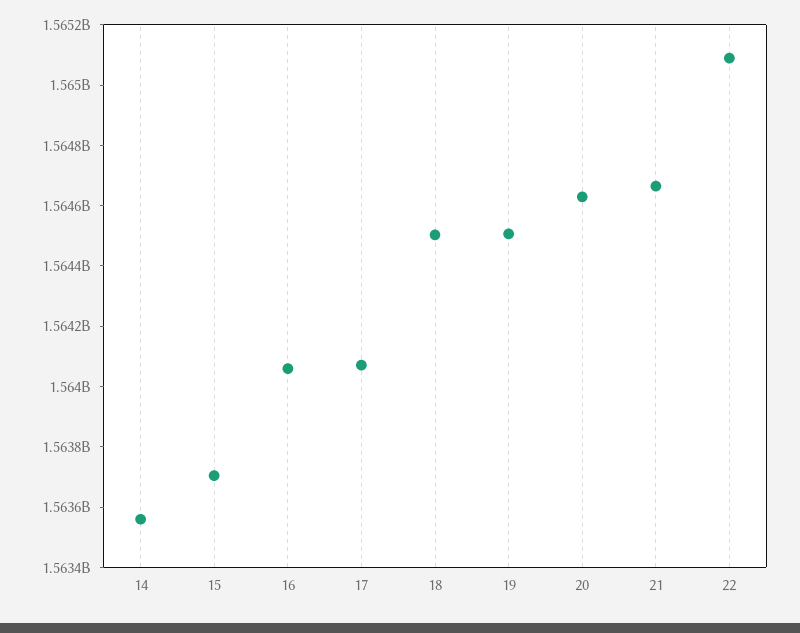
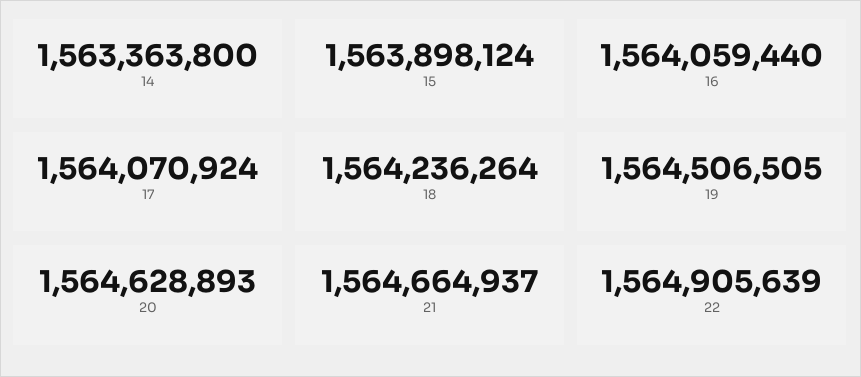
  {
-   "14": 1563550000,
+   "14": 1563363800,
-   "15": 1563700000,
+   "15": 1563898124,
    "16": 1564059440,
    "17": 1564070924,
-   "18": 1564500000,
+   "18": 1564236264,
    "19": 1564506505,
    "20": 1564628893,
    "21": 1564664937,
-   "22": 1565100000
+   "22": 1564905639
  }

